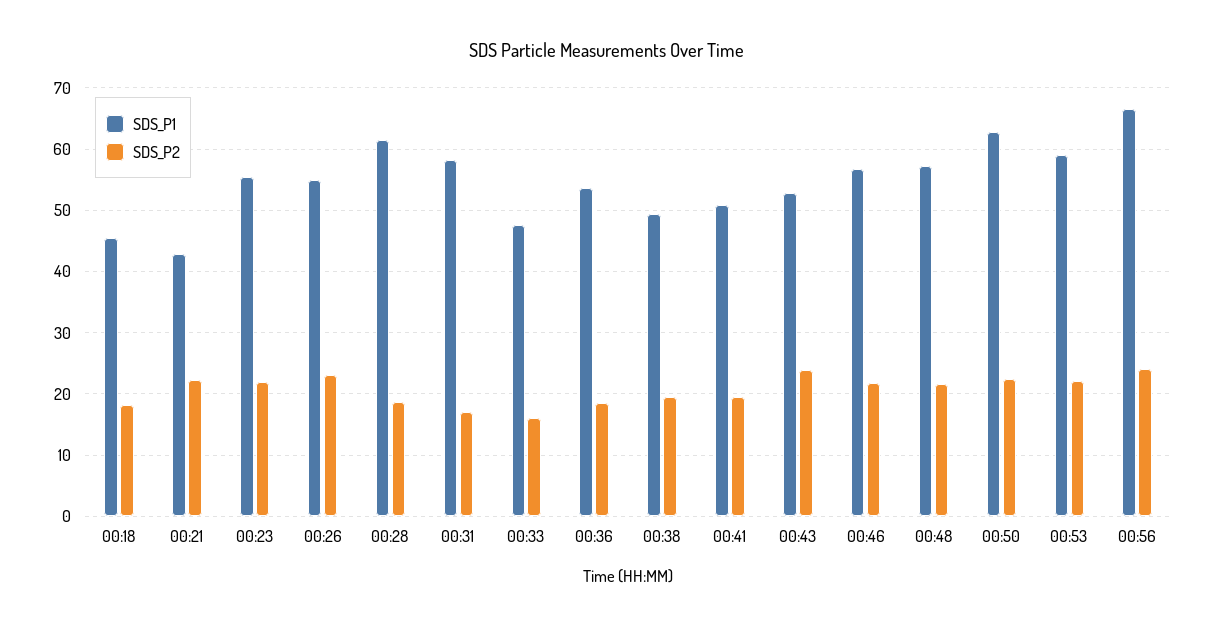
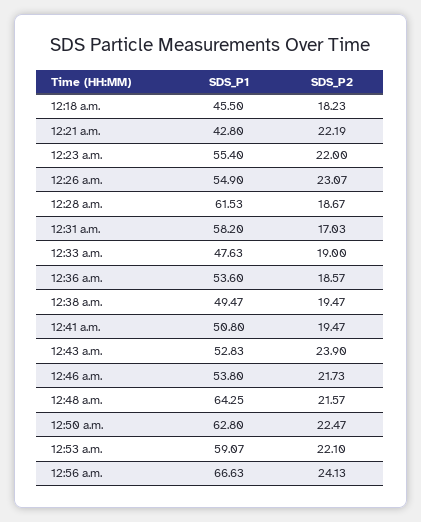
  {
    "SDS_P1": {
      "00:18": 45.5,
      "00:21": 42.8,
      "00:23": 55.4,
      "00:26": 54.9,
      "00:28": 61.53,
      "00:31": 58.2,
      "00:33": 47.63,
      "00:36": 53.6,
      "00:38": 49.47,
      "00:41": 50.8,
      "00:43": 52.83,
-     "00:46": 57,
+     "00:46": 53.8,
-     "00:48": 57,
+     "00:48": 64.25,
      "00:50": 62.8,
      "00:53": 59.07,
      "00:56": 66.63
    },
    "SDS_P2": {
      "00:18": 18.23,
      "00:21": 22.19,
      "00:23": 22,
      "00:26": 23.07,
      "00:28": 18.67,
      "00:31": 17.03,
-     "00:33": 16,
+     "00:33": 19,
      "00:36": 18.57,
      "00:38": 19.47,
      "00:41": 19.47,
      "00:43": 23.9,
      "00:46": 21.73,
      "00:48": 21.57,
      "00:50": 22.47,
      "00:53": 22.1,
      "00:56": 24.13
    }
  }

